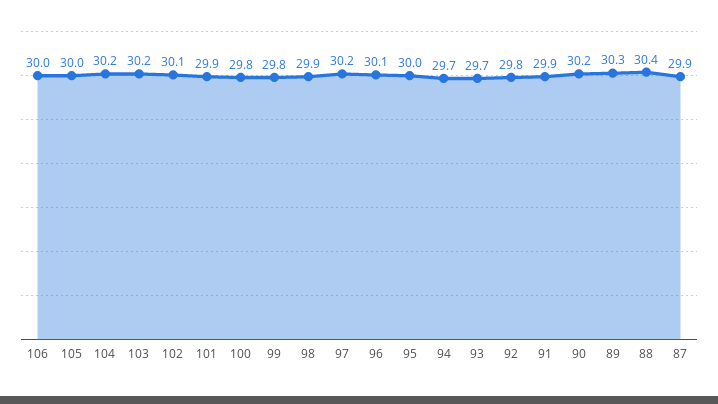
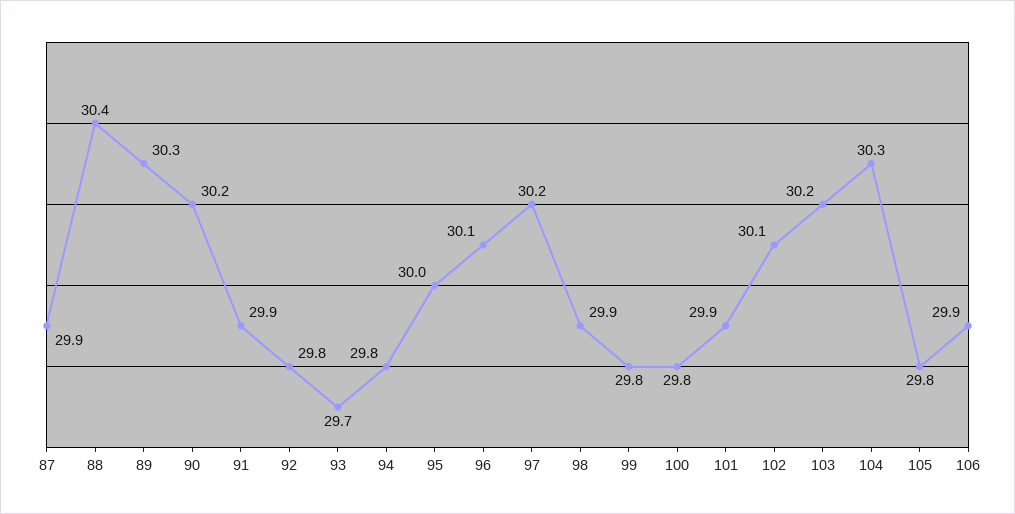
  {
-   "106": 30,
+   "106": 29.9,
-   "105": 30,
+   "105": 29.8,
-   "104": 30.2,
+   "104": 30.3,
    "103": 30.2,
    "102": 30.1,
    "101": 29.9,
    "100": 29.8,
    "99": 29.8,
    "98": 29.9,
    "97": 30.2,
    "96": 30.1,
    "95": 30,
-   "94": 29.7,
+   "94": 29.8,
    "93": 29.7,
    "92": 29.8,
    "91": 29.9,
    "90": 30.2,
    "89": 30.3,
    "88": 30.4,
    "87": 29.9
  }

